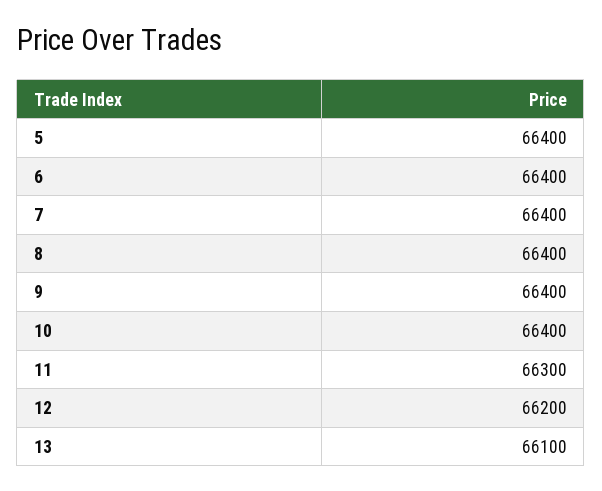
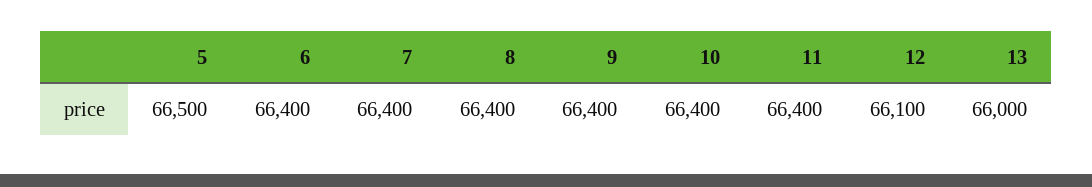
  {
-   "5": 66400,
+   "5": 66500,
    "6": 66400,
    "7": 66400,
    "8": 66400,
    "9": 66400,
    "10": 66400,
-   "11": 66300,
+   "11": 66400,
-   "12": 66200,
+   "12": 66100,
-   "13": 66100
+   "13": 66000
  }

